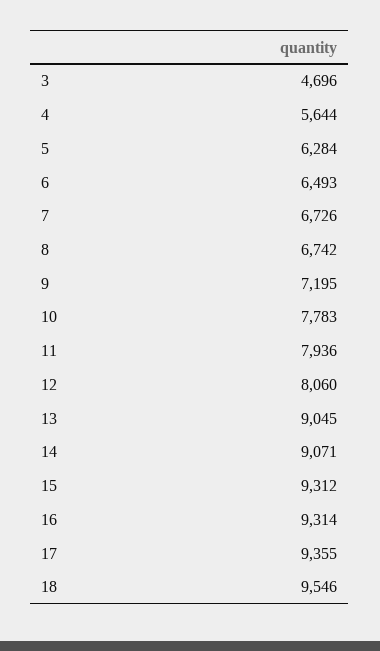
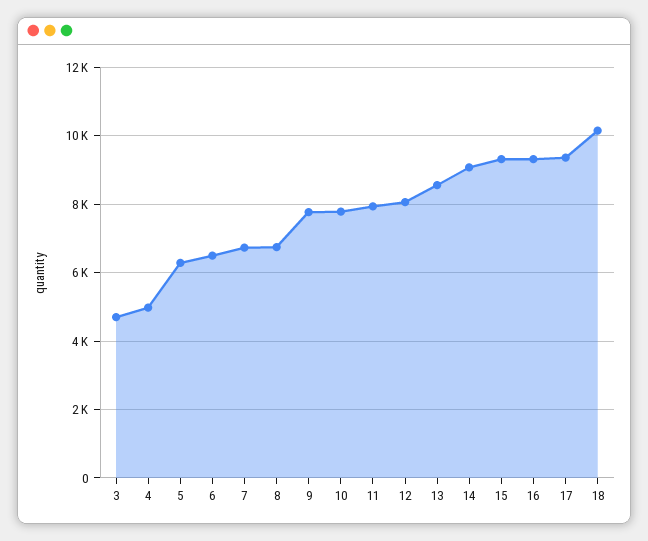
  {
    "3": 4696,
-   "4": 5644,
+   "4": 5000,
    "5": 6284,
    "6": 6493,
    "7": 6726,
    "8": 6742,
-   "9": 7195,
+   "9": 7800,
    "10": 7783,
    "11": 7936,
    "12": 8060,
-   "13": 9045,
+   "13": 8600,
    "14": 9071,
    "15": 9312,
    "16": 9314,
    "17": 9355,
-   "18": 9546
+   "18": 10200
  }

